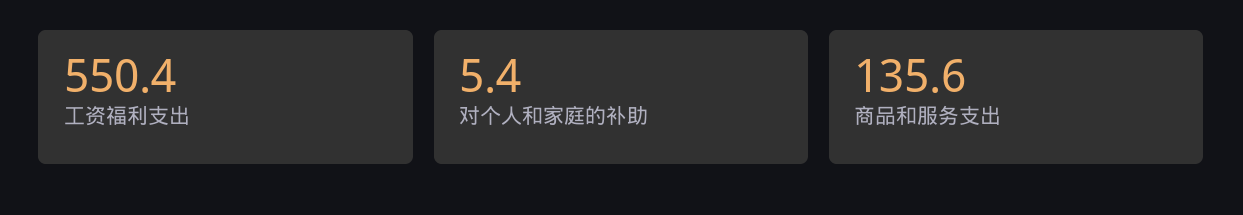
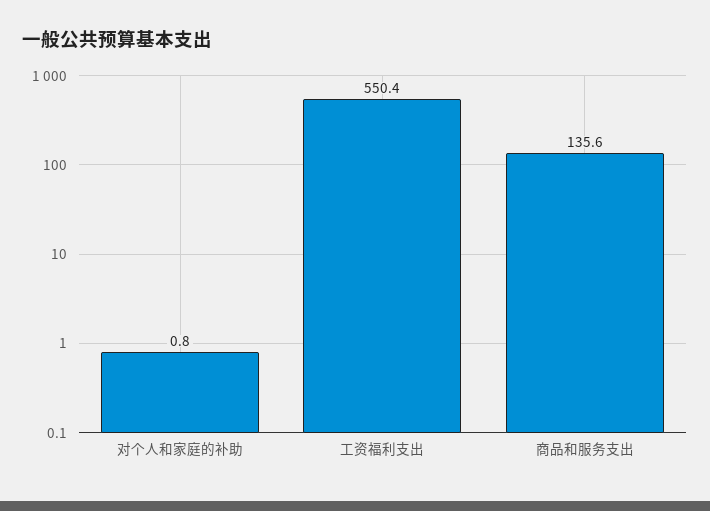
  {
    "工资福利支出": 550.4,
-   "对个人和家庭的补助": 5.4,
+   "对个人和家庭的补助": 0.8,
    "商品和服务支出": 135.6
  }

